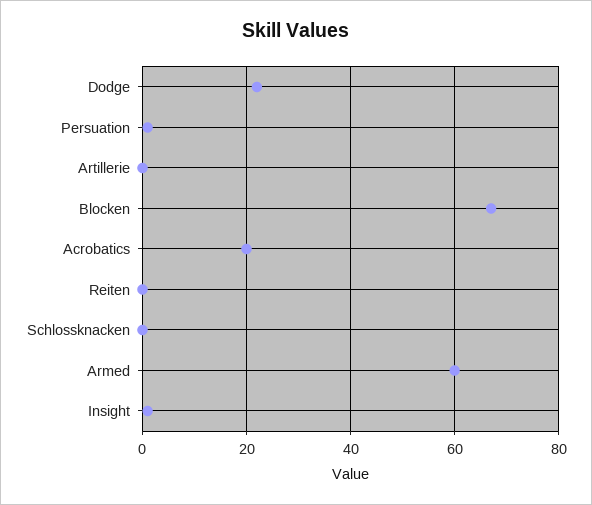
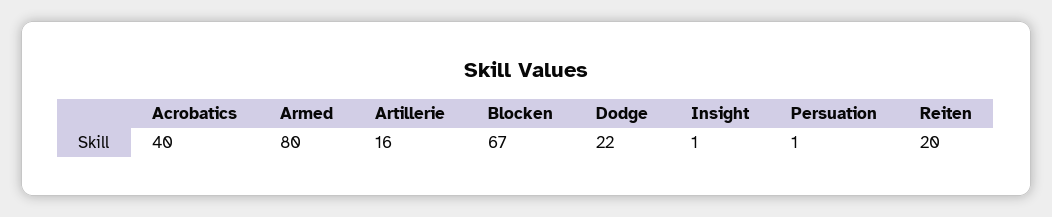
  {
    "Dodge": 22,
    "Persuation": 1,
-   "Artillerie": 0,
+   "Artillerie": 16,
    "Blocken": 67,
-   "Acrobatics": 20,
+   "Acrobatics": 40,
-   "Reiten": 0,
+   "Reiten": 20,
-   "Schlossknacken": 0,
-   "Armed": 60,
+   "Armed": 80,
    "Insight": 1
  }

